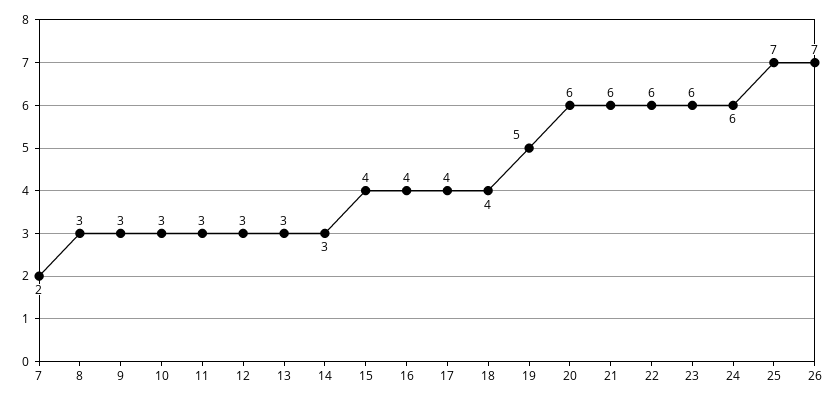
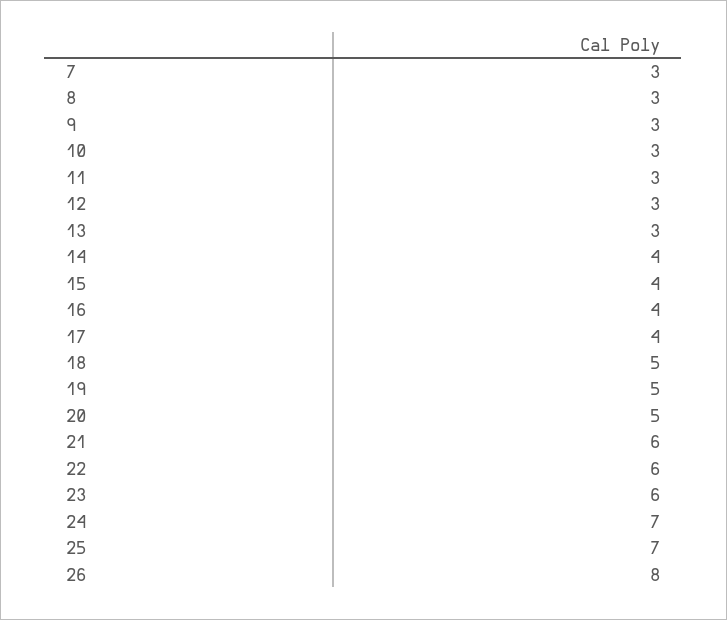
  {
-   "7": 2,
+   "7": 3,
    "8": 3,
    "9": 3,
    "10": 3,
    "11": 3,
    "12": 3,
    "13": 3,
-   "14": 3,
+   "14": 4,
    "15": 4,
    "16": 4,
    "17": 4,
-   "18": 4,
+   "18": 5,
    "19": 5,
-   "20": 6,
+   "20": 5,
    "21": 6,
    "22": 6,
    "23": 6,
-   "24": 6,
+   "24": 7,
    "25": 7,
-   "26": 7
+   "26": 8
  }

